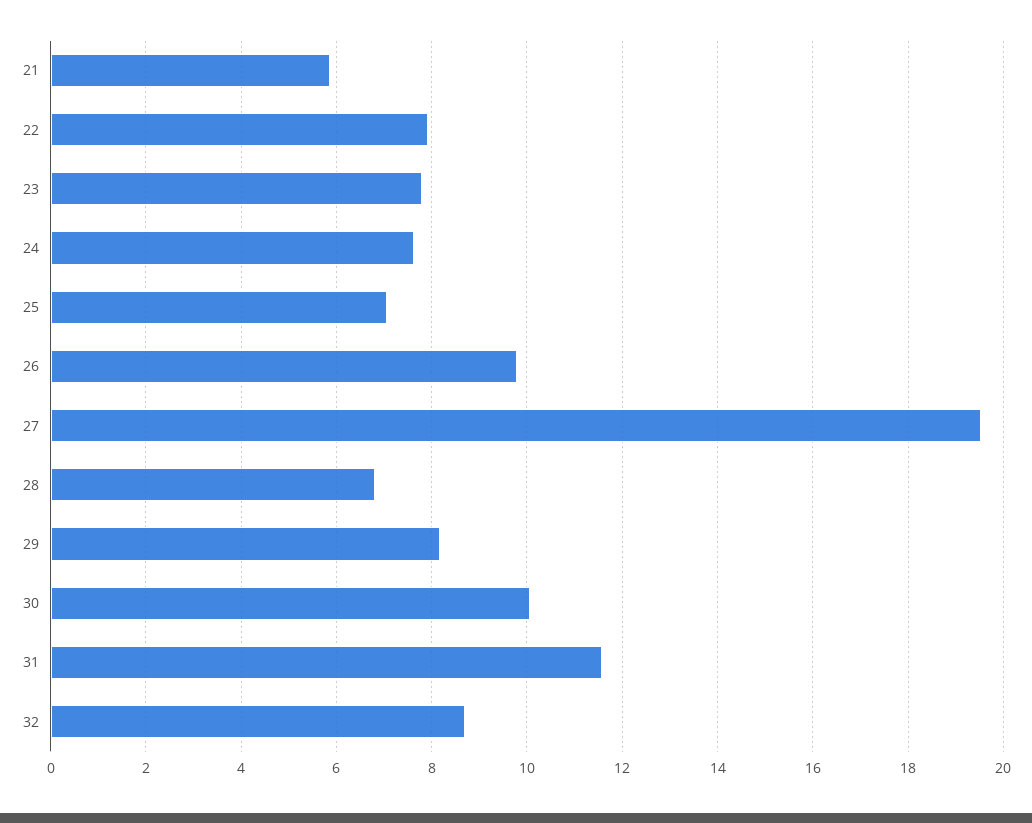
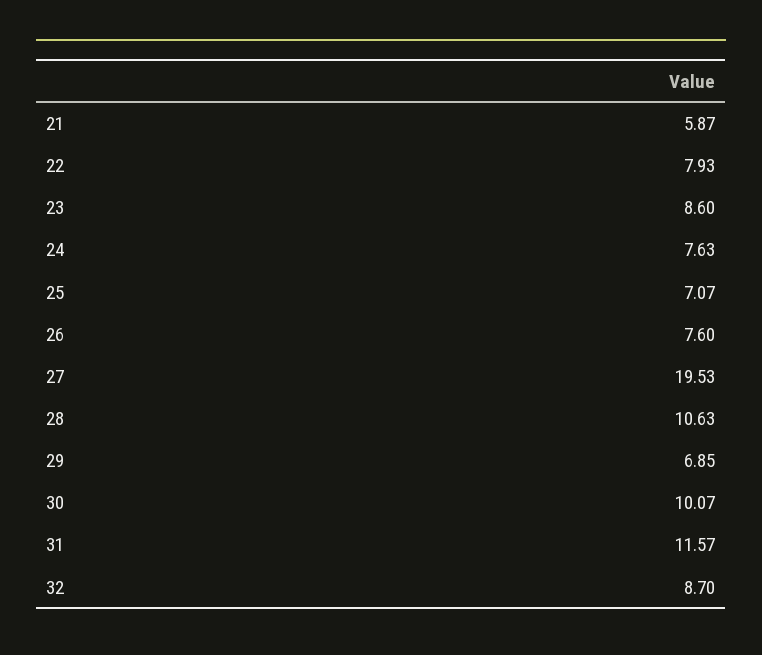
  {
    "21": 5.87,
    "22": 7.93,
-   "23": 7.8,
+   "23": 8.6,
    "24": 7.63,
    "25": 7.07,
-   "26": 9.8,
+   "26": 7.6,
    "27": 19.53,
-   "28": 6.8,
+   "28": 10.63,
-   "29": 8.2,
+   "29": 6.85,
    "30": 10.07,
    "31": 11.57,
    "32": 8.7
  }

